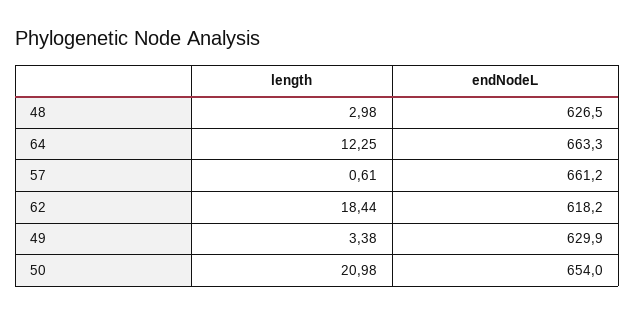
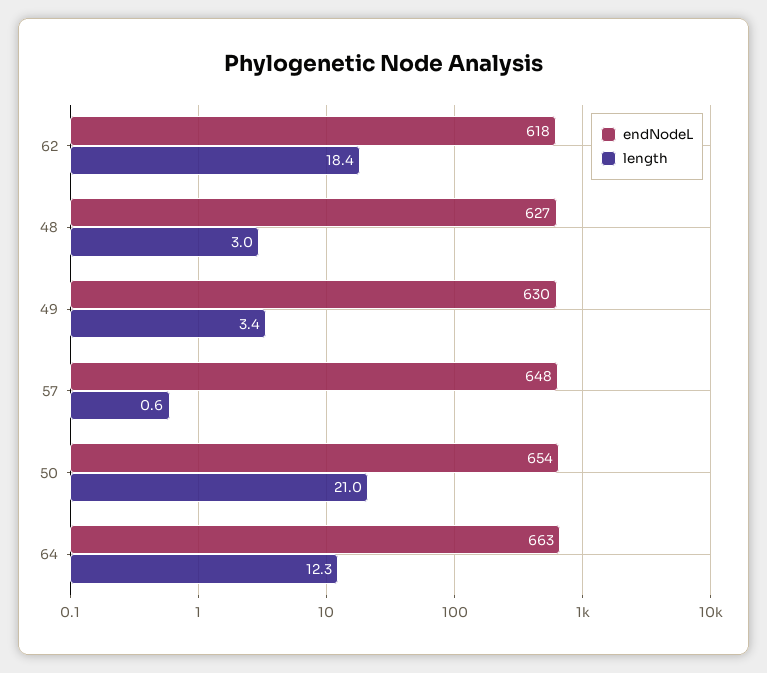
  {
    "length": {
      "48": 2.98,
      "64": 12.25,
      "57": 0.61,
      "62": 18.44,
      "49": 3.38,
      "50": 20.98
    },
    "endNodeL": {
      "48": 626.5,
      "64": 663.3,
-     "57": 661.2,
+     "57": 648,
      "62": 618.2,
      "49": 629.9,
      "50": 654
    }
  }

